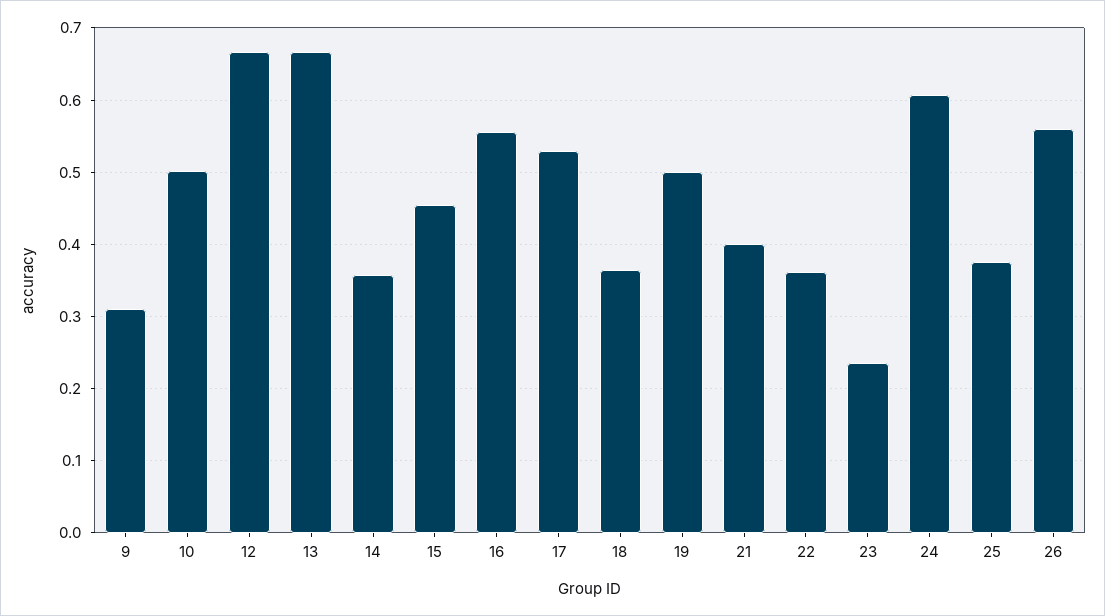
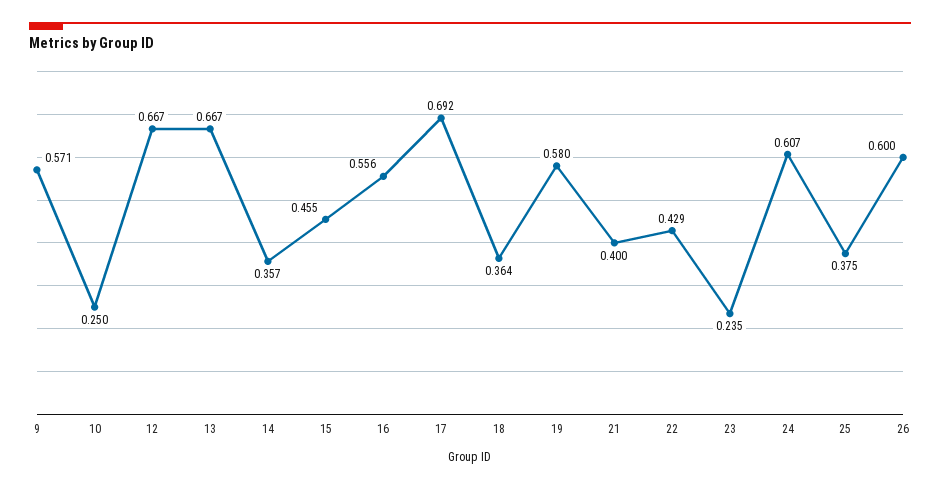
  {
-   "9": 0.31,
+   "9": 0.571,
-   "10": 0.5,
+   "10": 0.25,
    "12": 0.667,
    "13": 0.667,
    "14": 0.357,
    "15": 0.455,
    "16": 0.556,
-   "17": 0.53,
+   "17": 0.692,
    "18": 0.364,
-   "19": 0.5,
+   "19": 0.58,
    "21": 0.4,
-   "22": 0.36,
+   "22": 0.429,
    "23": 0.235,
    "24": 0.607,
    "25": 0.375,
-   "26": 0.56
+   "26": 0.6
  }

